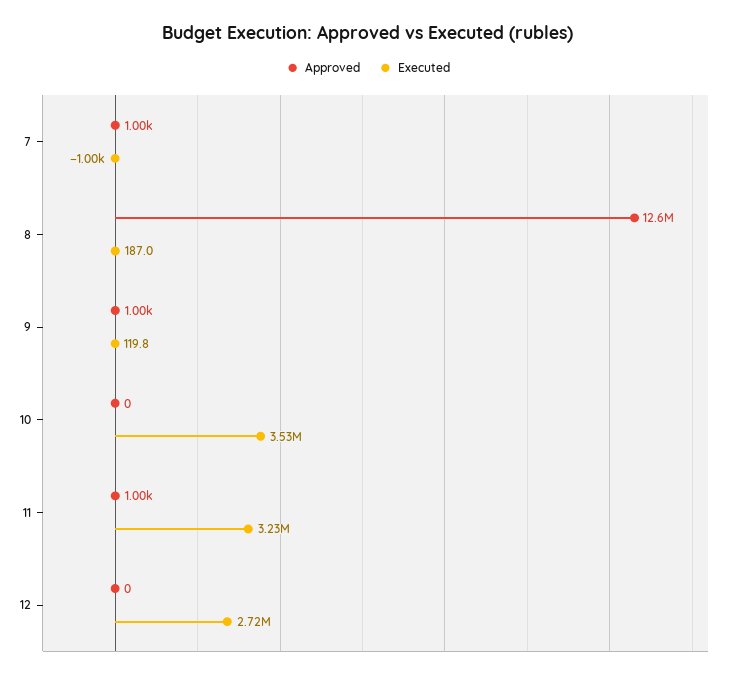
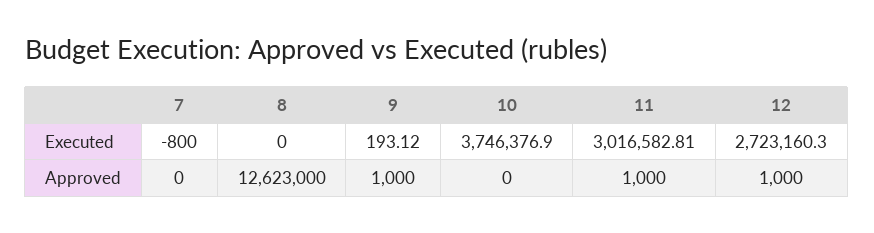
  {
    "Approved": {
-     "7": 1000,
+     "7": 0,
      "8": 12623000,
      "9": 1000,
      "10": 0,
      "11": 1000,
-     "12": 0
+     "12": 1000
    },
    "Executed": {
-     "7": -1000,
+     "7": -800,
-     "8": 187,
+     "8": 0,
-     "9": 119.8,
+     "9": 193.12,
-     "10": 3530000,
+     "10": 3746376.9,
-     "11": 3230000,
+     "11": 3016582.81,
      "12": 2723160.3
    }
  }

